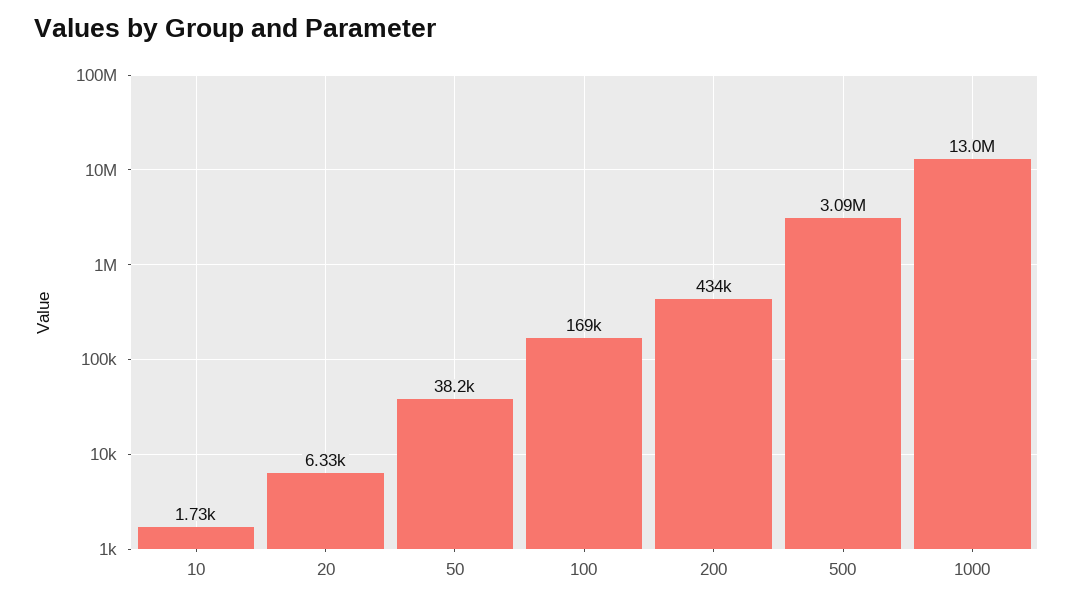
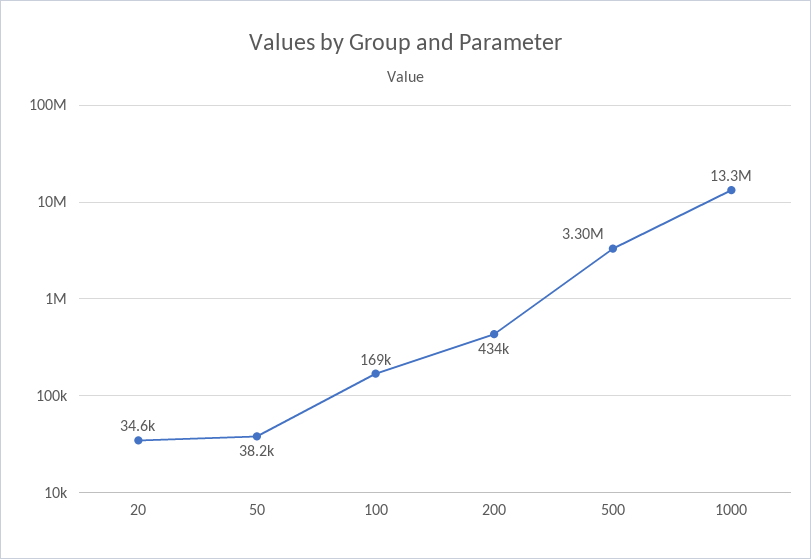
  {
-   "10": 1730,
-   "20": 6330,
+   "20": 34600,
    "50": 38200,
    "100": 169000,
    "200": 434000,
-   "500": 3090000,
+   "500": 3300000,
-   "1000": 13000000
+   "1000": 13300000
  }

